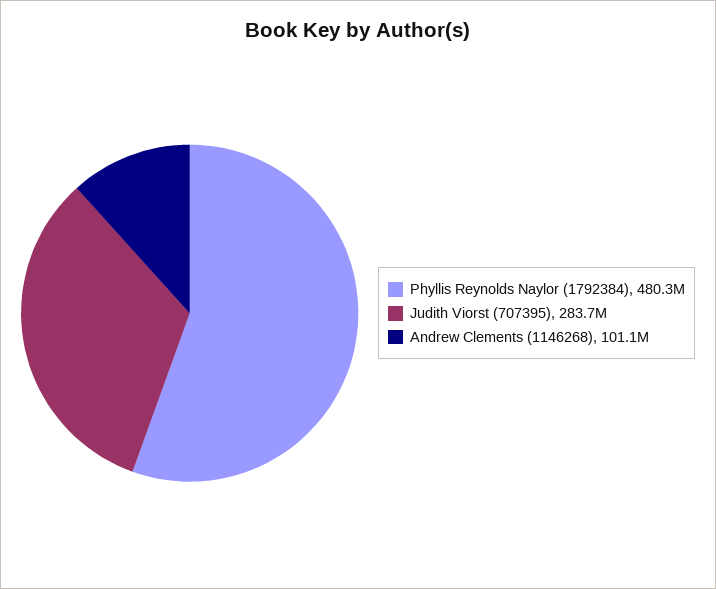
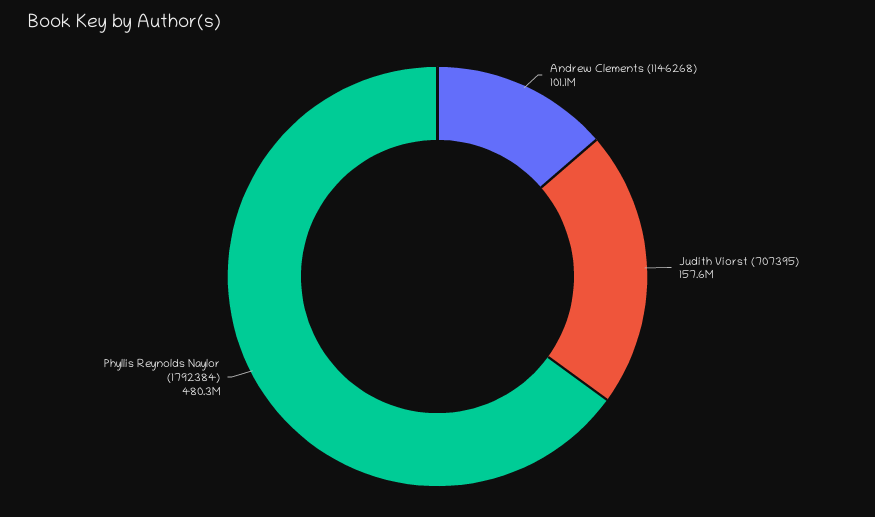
  {
    "Phyllis Reynolds Naylor (1792384)": 480300000,
-   "Judith Viorst (707395)": 283700000,
+   "Judith Viorst (707395)": 157600000,
    "Andrew Clements (1146268)": 101100000
  }

